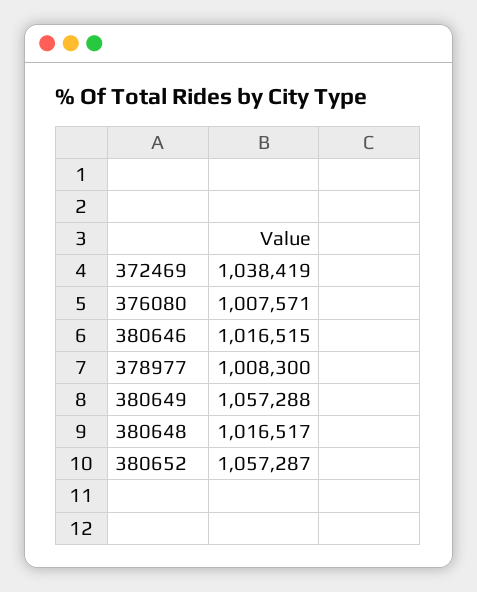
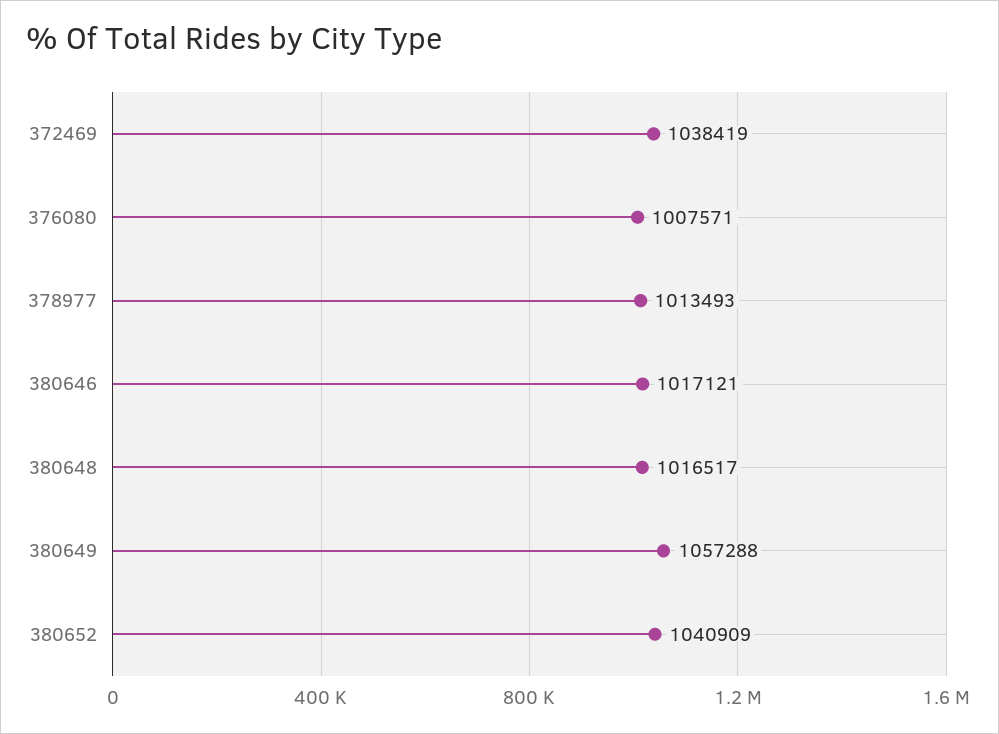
  {
    "372469": 1038419,
    "376080": 1007571,
-   "380646": 1016515,
+   "380646": 1017121,
-   "378977": 1008300,
+   "378977": 1013493,
    "380649": 1057288,
    "380648": 1016517,
-   "380652": 1057287
+   "380652": 1040909
  }

